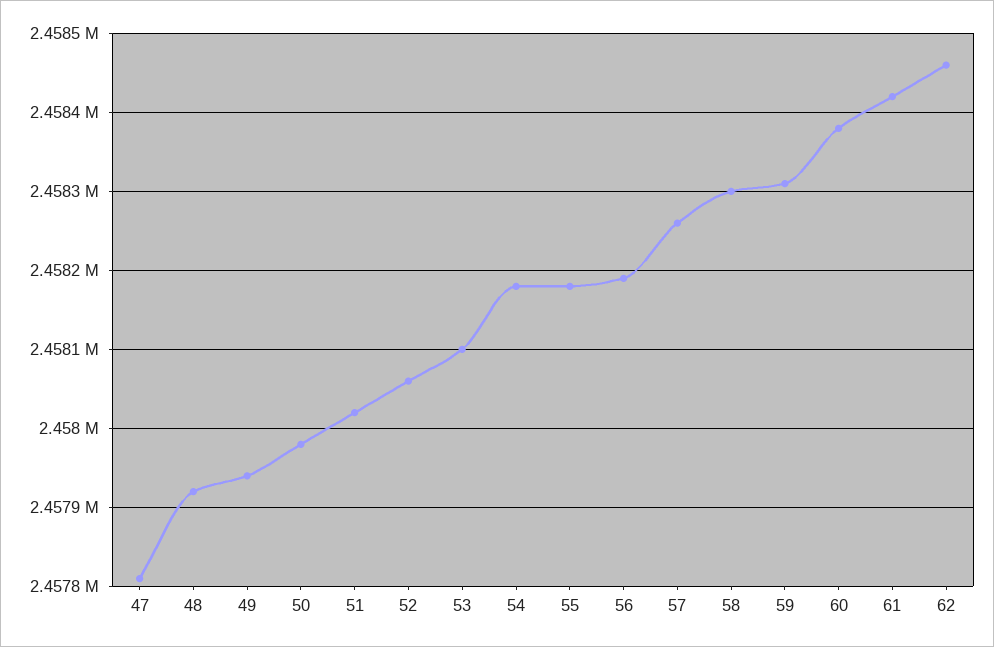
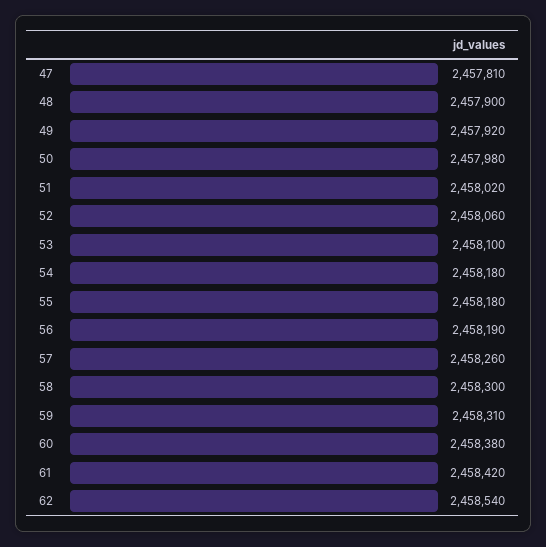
  {
    "47": 2457810,
-   "48": 2457920,
+   "48": 2457900,
-   "49": 2457940,
+   "49": 2457920,
    "50": 2457980,
    "51": 2458020,
    "52": 2458060,
    "53": 2458100,
    "54": 2458180,
    "55": 2458180,
    "56": 2458190,
    "57": 2458260,
    "58": 2458300,
    "59": 2458310,
    "60": 2458380,
    "61": 2458420,
-   "62": 2458460
+   "62": 2458540
  }

